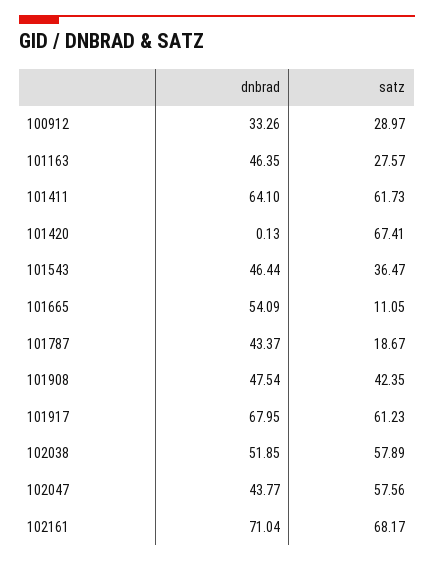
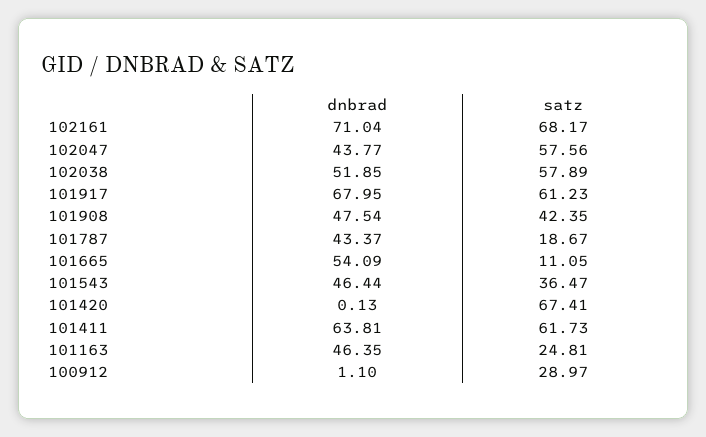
  {
    "dnbrad": {
-     "100912": 33.26,
+     "100912": 1.1,
      "101163": 46.35,
-     "101411": 64.1,
+     "101411": 63.81,
      "101420": 0.13,
      "101543": 46.44,
      "101665": 54.09,
      "101787": 43.37,
      "101908": 47.54,
      "101917": 67.95,
      "102038": 51.85,
      "102047": 43.77,
      "102161": 71.04
    },
    "satz": {
      "100912": 28.97,
-     "101163": 27.57,
+     "101163": 24.81,
      "101411": 61.73,
      "101420": 67.41,
      "101543": 36.47,
      "101665": 11.05,
      "101787": 18.67,
      "101908": 42.35,
      "101917": 61.23,
      "102038": 57.89,
      "102047": 57.56,
      "102161": 68.17
    }
  }

